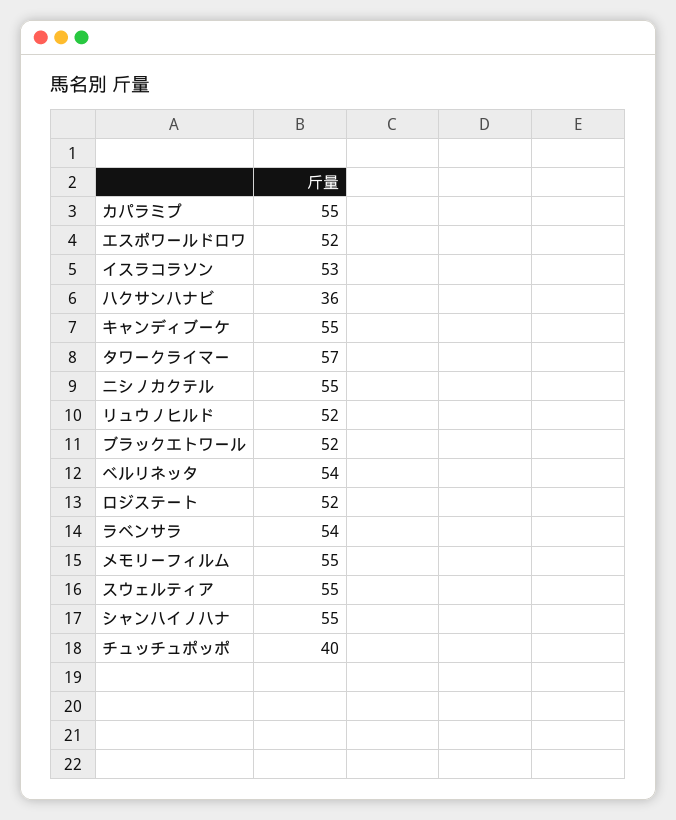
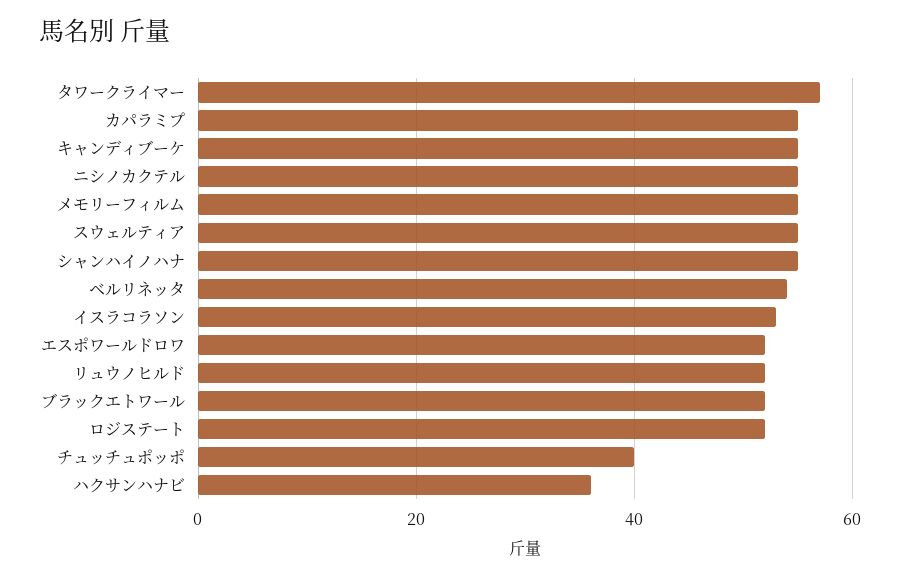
  {
    "カパラミプ": 55,
    "エスポワールドロワ": 52,
    "イスラコラソン": 53,
    "ハクサンハナビ": 36,
    "キャンディブーケ": 55,
    "タワークライマー": 57,
    "ニシノカクテル": 55,
    "リュウノヒルド": 52,
    "ブラックエトワール": 52,
    "ベルリネッタ": 54,
    "ロジステート": 52,
-   "ラベンサラ": 54,
    "メモリーフィルム": 55,
    "スウェルティア": 55,
    "シャンハイノハナ": 55,
    "チュッチュポッポ": 40
  }

